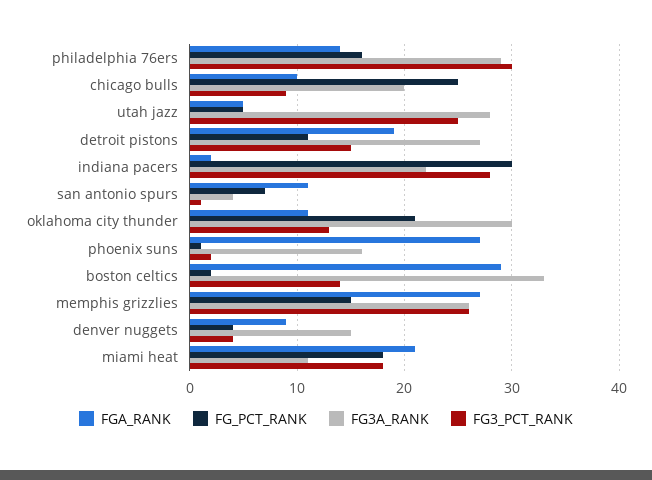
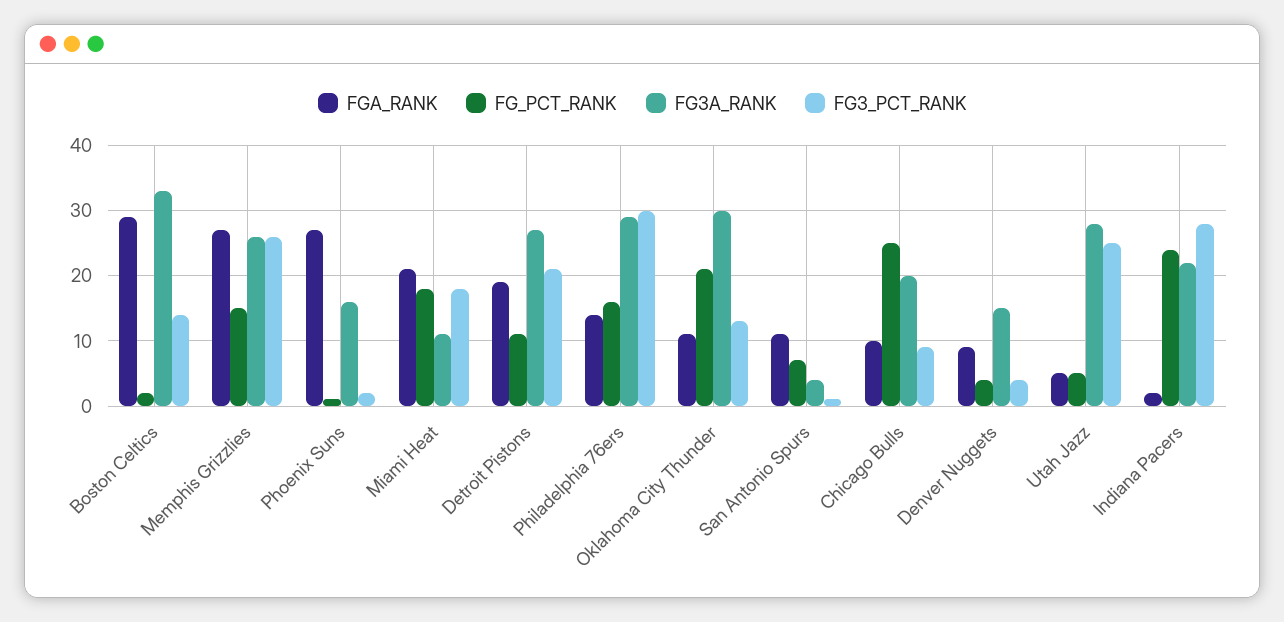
  {
    "FGA_RANK": {
      "philadelphia 76ers": 14,
      "chicago bulls": 10,
      "utah jazz": 5,
      "detroit pistons": 19,
      "indiana pacers": 2,
      "san antonio spurs": 11,
      "oklahoma city thunder": 11,
      "phoenix suns": 27,
      "boston celtics": 29,
      "memphis grizzlies": 27,
      "denver nuggets": 9,
      "miami heat": 21
    },
    "FG_PCT_RANK": {
      "philadelphia 76ers": 16,
      "chicago bulls": 25,
      "utah jazz": 5,
      "detroit pistons": 11,
-     "indiana pacers": 30,
+     "indiana pacers": 24,
      "san antonio spurs": 7,
      "oklahoma city thunder": 21,
      "phoenix suns": 1,
      "boston celtics": 2,
      "memphis grizzlies": 15,
      "denver nuggets": 4,
      "miami heat": 18
    },
    "FG3A_RANK": {
      "philadelphia 76ers": 29,
      "chicago bulls": 20,
      "utah jazz": 28,
      "detroit pistons": 27,
      "indiana pacers": 22,
      "san antonio spurs": 4,
      "oklahoma city thunder": 30,
      "phoenix suns": 16,
      "boston celtics": 33,
      "memphis grizzlies": 26,
      "denver nuggets": 15,
      "miami heat": 11
    },
    "FG3_PCT_RANK": {
      "philadelphia 76ers": 30,
      "chicago bulls": 9,
      "utah jazz": 25,
-     "detroit pistons": 15,
+     "detroit pistons": 21,
      "indiana pacers": 28,
      "san antonio spurs": 1,
      "oklahoma city thunder": 13,
      "phoenix suns": 2,
      "boston celtics": 14,
      "memphis grizzlies": 26,
      "denver nuggets": 4,
      "miami heat": 18
    }
  }

